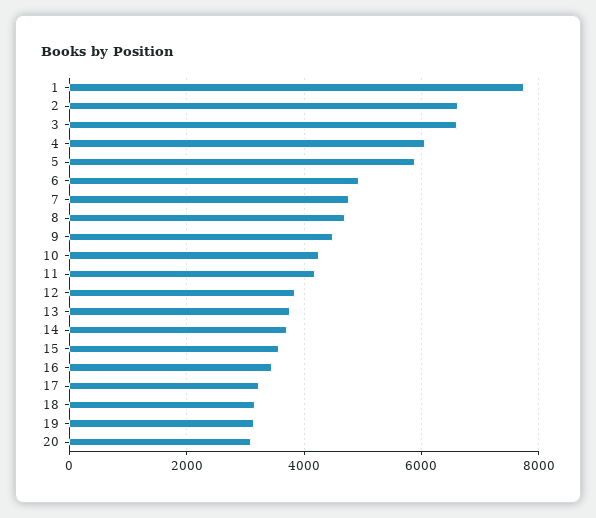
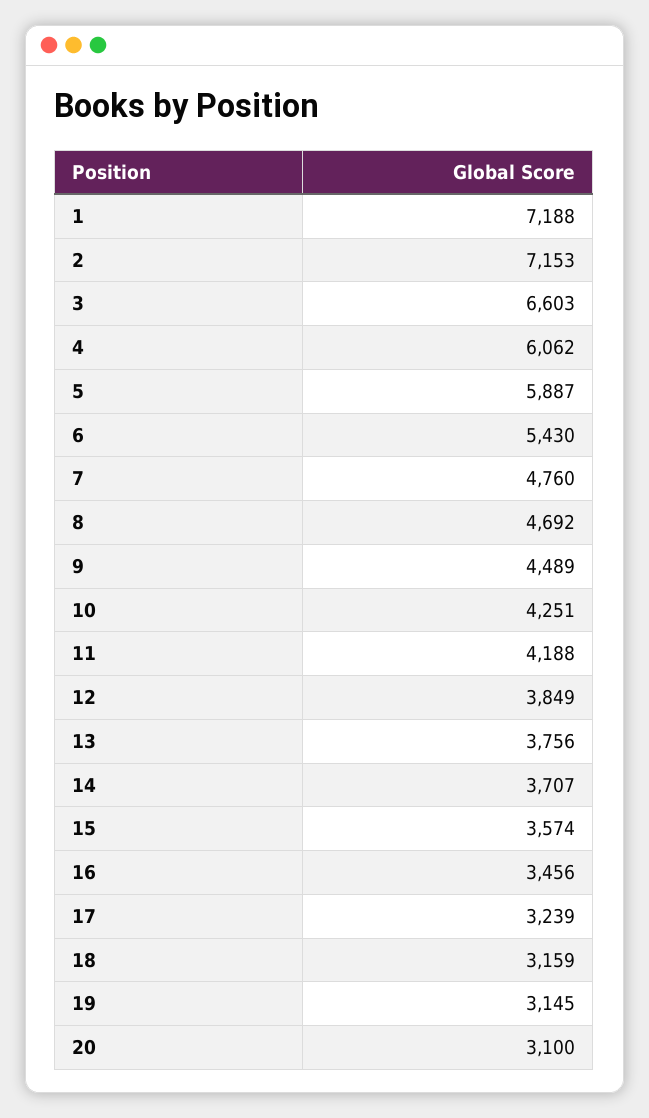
  {
-   "1": 7800,
+   "1": 7188,
-   "2": 6600,
+   "2": 7153,
    "3": 6603,
    "4": 6062,
    "5": 5887,
-   "6": 5000,
+   "6": 5430,
    "7": 4760,
    "8": 4692,
    "9": 4489,
    "10": 4251,
    "11": 4188,
    "12": 3849,
    "13": 3756,
    "14": 3707,
    "15": 3574,
    "16": 3456,
    "17": 3239,
    "18": 3159,
    "19": 3145,
    "20": 3100
  }

